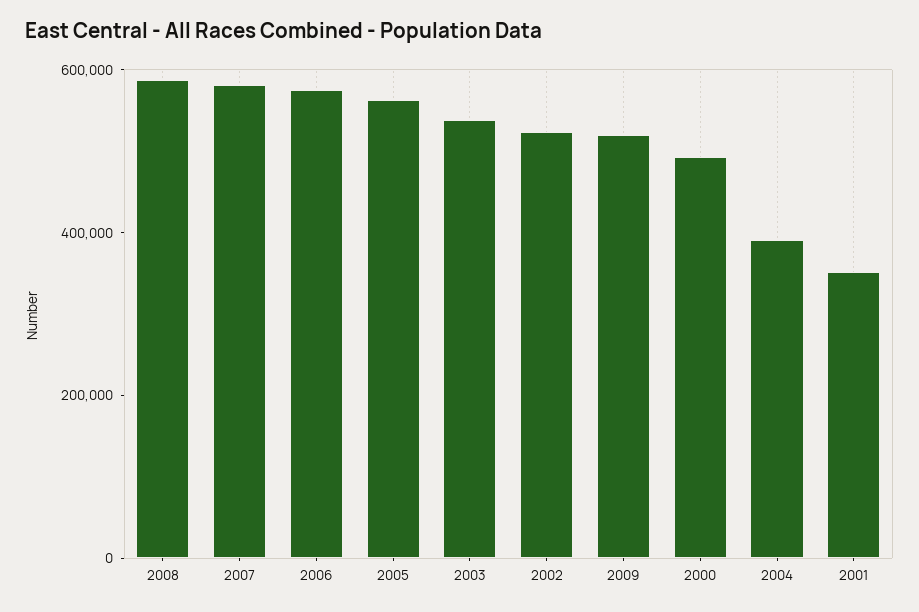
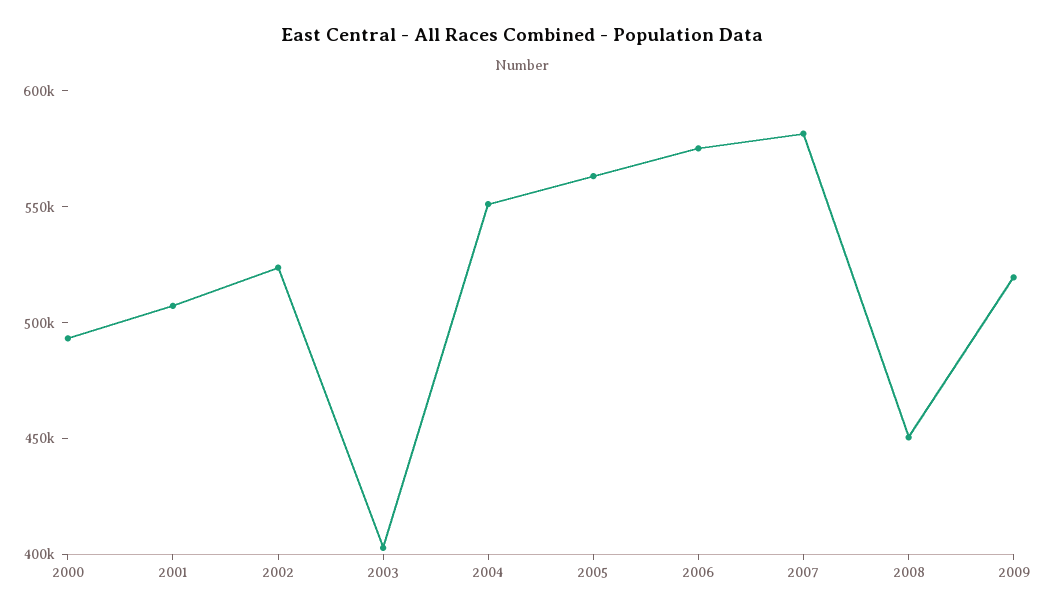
  {
-   "2008": 600000,
+   "2008": 450000,
    "2007": 580000,
    "2006": 580000,
    "2005": 560000,
-   "2003": 550000,
+   "2003": 400000,
    "2002": 520000,
    "2009": 520000,
    "2000": 490000,
-   "2004": 400000,
+   "2004": 550000,
-   "2001": 350000
+   "2001": 510000
  }

